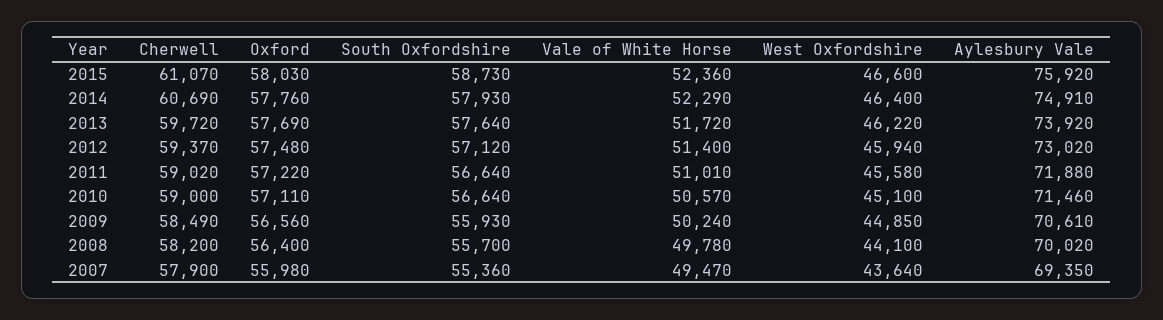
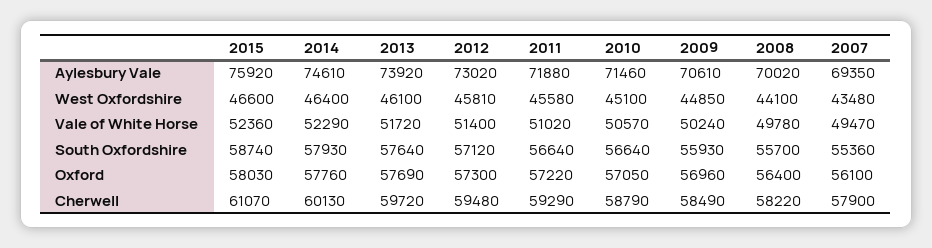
  {
    "Cherwell": {
      "2015": 61070,
-     "2014": 60690,
+     "2014": 60130,
      "2013": 59720,
-     "2012": 59370,
+     "2012": 59480,
-     "2011": 59020,
+     "2011": 59290,
-     "2010": 59000,
+     "2010": 58790,
      "2009": 58490,
-     "2008": 58200,
+     "2008": 58220,
      "2007": 57900
    },
    "Oxford": {
      "2015": 58030,
      "2014": 57760,
      "2013": 57690,
-     "2012": 57480,
+     "2012": 57300,
      "2011": 57220,
-     "2010": 57110,
+     "2010": 57050,
-     "2009": 56560,
+     "2009": 56960,
      "2008": 56400,
-     "2007": 55980
+     "2007": 56100
    },
    "South Oxfordshire": {
-     "2015": 58730,
+     "2015": 58740,
      "2014": 57930,
      "2013": 57640,
      "2012": 57120,
      "2011": 56640,
      "2010": 56640,
      "2009": 55930,
      "2008": 55700,
      "2007": 55360
    },
    "Vale of White Horse": {
      "2015": 52360,
      "2014": 52290,
      "2013": 51720,
      "2012": 51400,
-     "2011": 51010,
+     "2011": 51020,
      "2010": 50570,
      "2009": 50240,
      "2008": 49780,
      "2007": 49470
    },
    "West Oxfordshire": {
      "2015": 46600,
      "2014": 46400,
-     "2013": 46220,
+     "2013": 46100,
-     "2012": 45940,
+     "2012": 45810,
      "2011": 45580,
      "2010": 45100,
      "2009": 44850,
      "2008": 44100,
-     "2007": 43640
+     "2007": 43480
    },
    "Aylesbury Vale": {
      "2015": 75920,
-     "2014": 74910,
+     "2014": 74610,
      "2013": 73920,
      "2012": 73020,
      "2011": 71880,
      "2010": 71460,
      "2009": 70610,
      "2008": 70020,
      "2007": 69350
    }
  }

